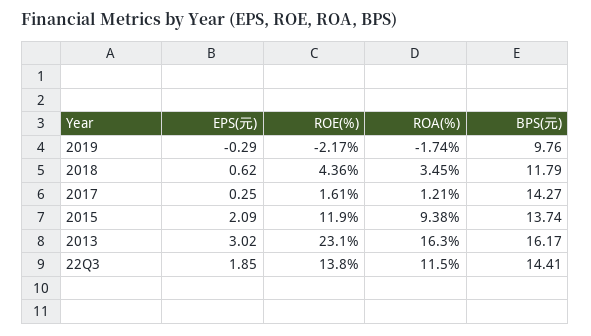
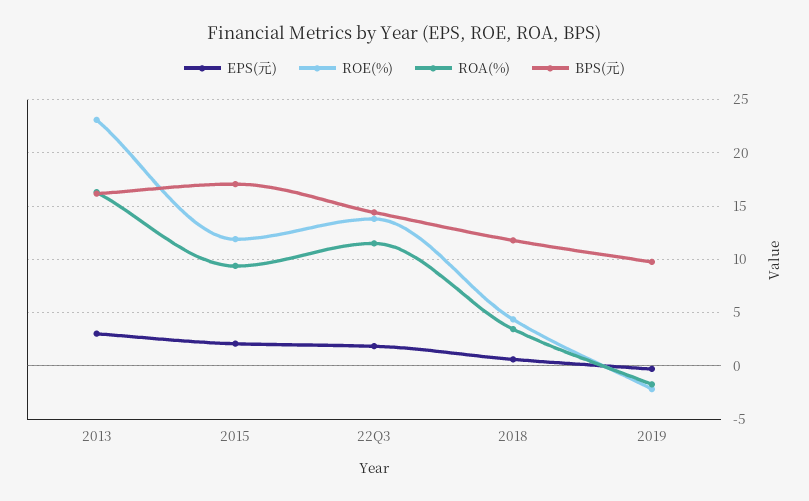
  {
    "EPS(元)": {
      "2019": -0.29,
      "2018": 0.62,
-     "2017": 0.25,
      "2015": 2.09,
      "2013": 3.02,
      "22Q3": 1.85
    },
    "ROE(%)": {
      "2019": -2.17,
      "2018": 4.36,
-     "2017": 1.61,
      "2015": 11.9,
      "2013": 23.1,
      "22Q3": 13.8
    },
    "ROA(%)": {
      "2019": -1.74,
      "2018": 3.45,
-     "2017": 1.21,
      "2015": 9.38,
      "2013": 16.3,
      "22Q3": 11.5
    },
    "BPS(元)": {
      "2019": 9.76,
      "2018": 11.79,
-     "2017": 14.27,
-     "2015": 13.74,
+     "2015": 17,
      "2013": 16.17,
      "22Q3": 14.41
    }
  }

